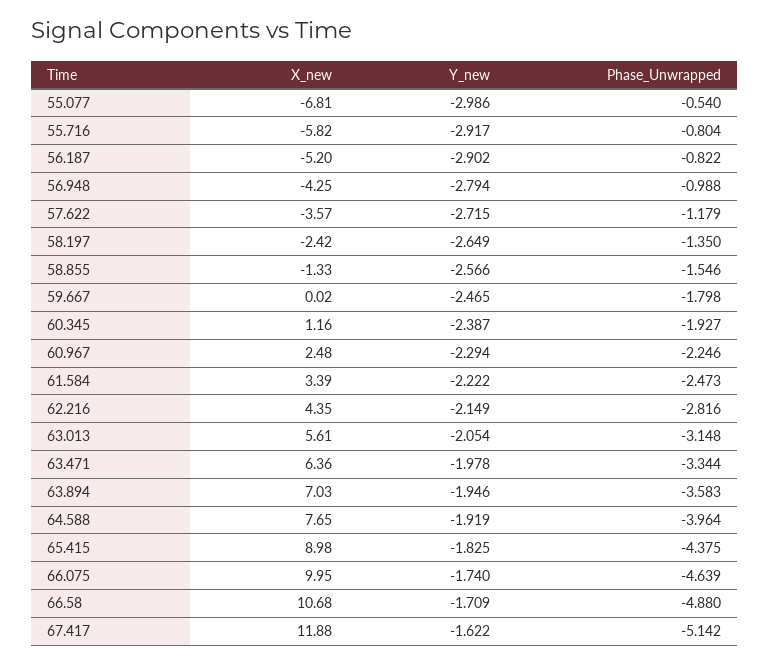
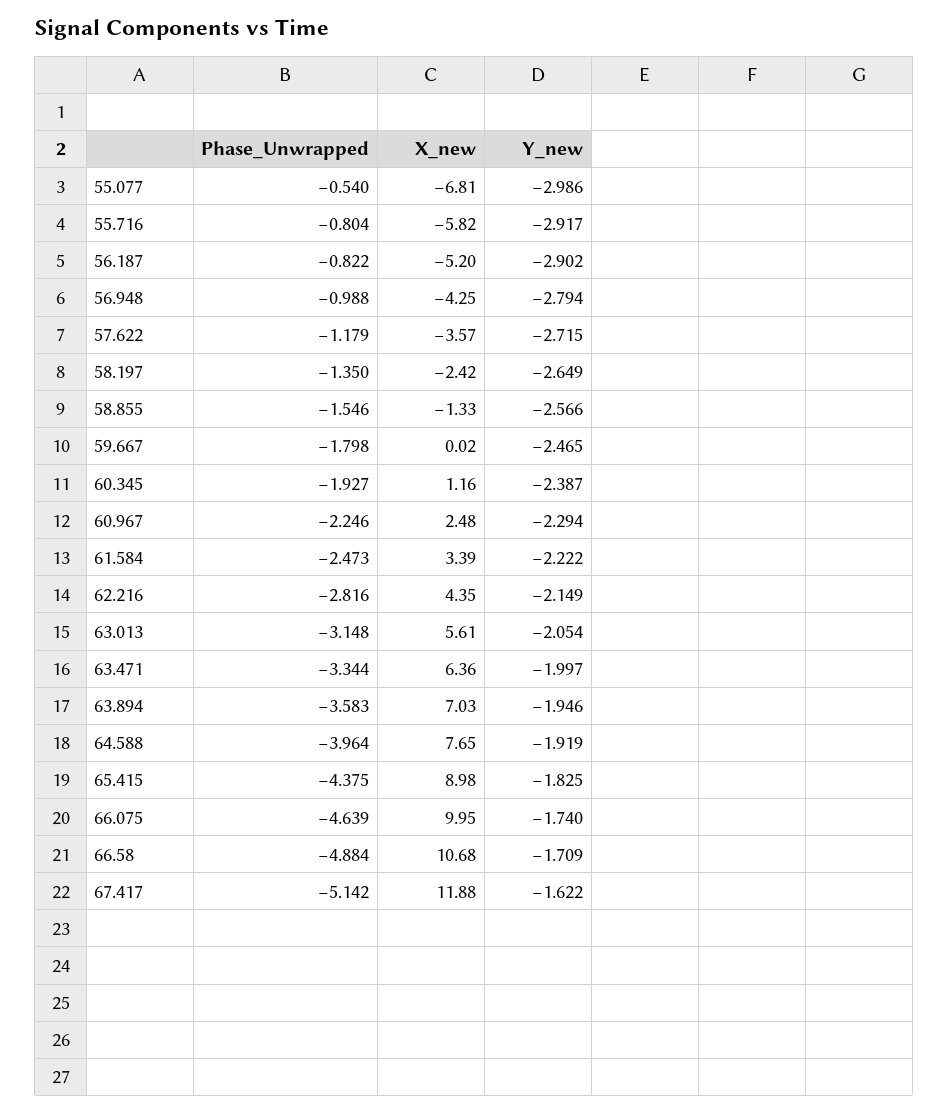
  {
    "X_new": {
      "55.077": -6.81,
      "55.716": -5.82,
      "56.187": -5.2,
      "56.948": -4.25,
      "57.622": -3.57,
      "58.197": -2.42,
      "58.855": -1.33,
      "59.667": 0.02,
      "60.345": 1.16,
      "60.967": 2.48,
      "61.584": 3.39,
      "62.216": 4.35,
      "63.013": 5.61,
      "63.471": 6.36,
      "63.894": 7.03,
      "64.588": 7.65,
      "65.415": 8.98,
      "66.075": 9.95,
      "66.58": 10.68,
      "67.417": 11.88
    },
    "Y_new": {
      "55.077": -2.986,
      "55.716": -2.917,
      "56.187": -2.902,
      "56.948": -2.794,
      "57.622": -2.715,
      "58.197": -2.649,
      "58.855": -2.566,
      "59.667": -2.465,
      "60.345": -2.387,
      "60.967": -2.294,
      "61.584": -2.222,
      "62.216": -2.149,
      "63.013": -2.054,
-     "63.471": -1.978,
+     "63.471": -1.997,
      "63.894": -1.946,
      "64.588": -1.919,
      "65.415": -1.825,
      "66.075": -1.74,
      "66.58": -1.709,
      "67.417": -1.622
    },
    "Phase_Unwrapped": {
      "55.077": -0.54,
      "55.716": -0.804,
      "56.187": -0.822,
      "56.948": -0.988,
      "57.622": -1.179,
      "58.197": -1.35,
      "58.855": -1.546,
      "59.667": -1.798,
      "60.345": -1.927,
      "60.967": -2.246,
      "61.584": -2.473,
      "62.216": -2.816,
      "63.013": -3.148,
      "63.471": -3.344,
      "63.894": -3.583,
      "64.588": -3.964,
      "65.415": -4.375,
      "66.075": -4.639,
-     "66.58": -4.88,
+     "66.58": -4.884,
      "67.417": -5.142
    }
  }

